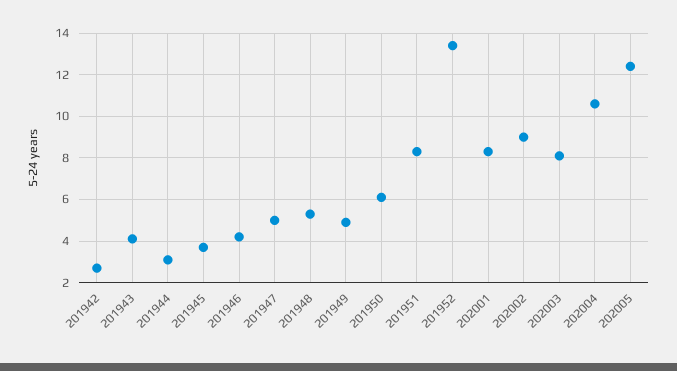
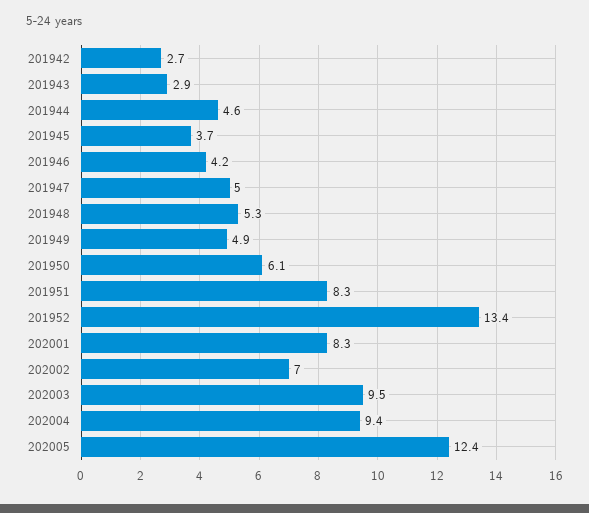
  {
    "201942": 2.7,
-   "201943": 4,
+   "201943": 2.9,
-   "201944": 3,
+   "201944": 4.6,
    "201945": 3.7,
    "201946": 4.2,
    "201947": 5,
    "201948": 5.3,
    "201949": 4.9,
    "201950": 6.1,
    "201951": 8.3,
    "201952": 13.4,
    "202001": 8.3,
-   "202002": 9,
+   "202002": 7,
-   "202003": 8,
+   "202003": 9.5,
-   "202004": 10.5,
+   "202004": 9.4,
    "202005": 12.4
  }

